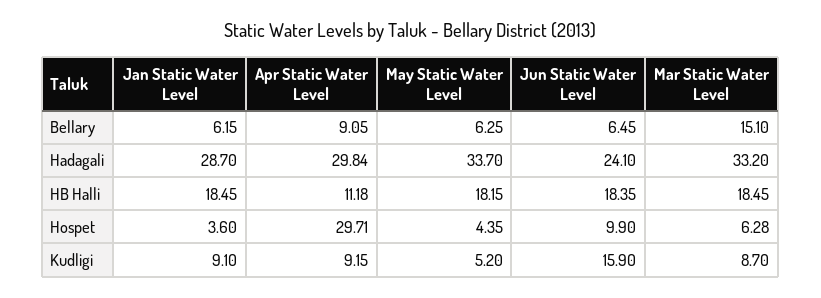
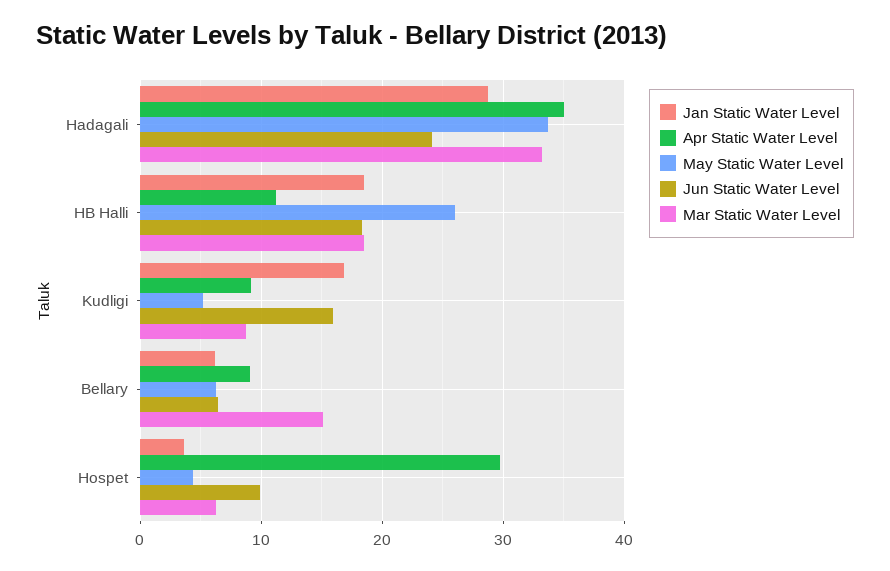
  {
    "Jan Static Water Level": {
      "Bellary": 6.15,
      "Hadagali": 28.7,
      "HB Halli": 18.45,
      "Hospet": 3.6,
-     "Kudligi": 9.1
+     "Kudligi": 17
    },
    "Apr Static Water Level": {
      "Bellary": 9.05,
-     "Hadagali": 29.84,
+     "Hadagali": 35,
      "HB Halli": 11.18,
      "Hospet": 29.71,
      "Kudligi": 9.15
    },
    "May Static Water Level": {
      "Bellary": 6.25,
      "Hadagali": 33.7,
-     "HB Halli": 18.15,
+     "HB Halli": 26,
      "Hospet": 4.35,
      "Kudligi": 5.2
    },
    "Jun Static Water Level": {
      "Bellary": 6.45,
      "Hadagali": 24.1,
      "HB Halli": 18.35,
      "Hospet": 9.9,
      "Kudligi": 15.9
    },
    "Mar Static Water Level": {
      "Bellary": 15.1,
      "Hadagali": 33.2,
      "HB Halli": 18.45,
      "Hospet": 6.28,
      "Kudligi": 8.7
    }
  }

